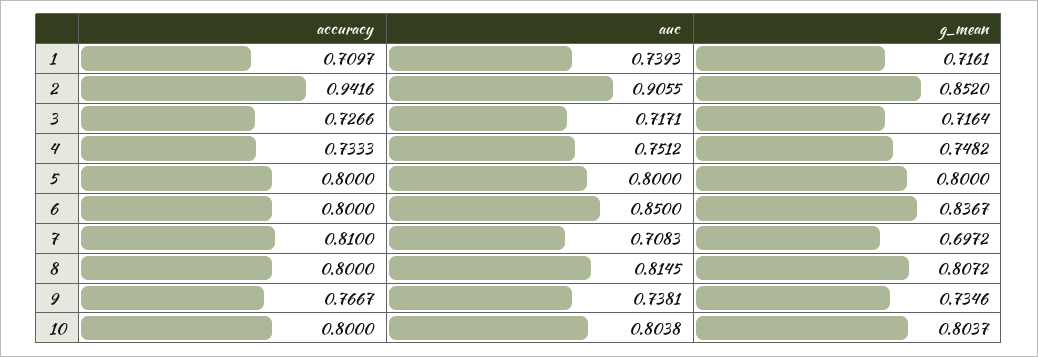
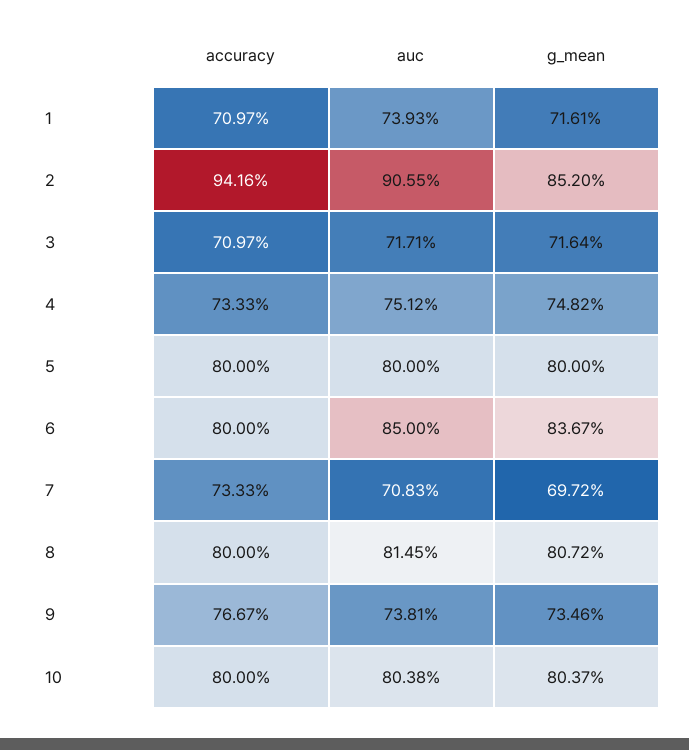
  {
    "accuracy": {
      "1": 0.7097,
      "2": 0.9416,
-     "3": 0.7266,
+     "3": 0.7097,
      "4": 0.7333,
      "5": 0.8,
      "6": 0.8,
-     "7": 0.81,
+     "7": 0.7333,
      "8": 0.8,
      "9": 0.7667,
      "10": 0.8
    },
    "auc": {
      "1": 0.7393,
      "2": 0.9055,
      "3": 0.7171,
      "4": 0.7512,
      "5": 0.8,
      "6": 0.85,
      "7": 0.7083,
      "8": 0.8145,
      "9": 0.7381,
      "10": 0.8038
    },
    "g_mean": {
      "1": 0.7161,
      "2": 0.852,
      "3": 0.7164,
      "4": 0.7482,
      "5": 0.8,
      "6": 0.8367,
      "7": 0.6972,
      "8": 0.8072,
      "9": 0.7346,
      "10": 0.8037
    }
  }

